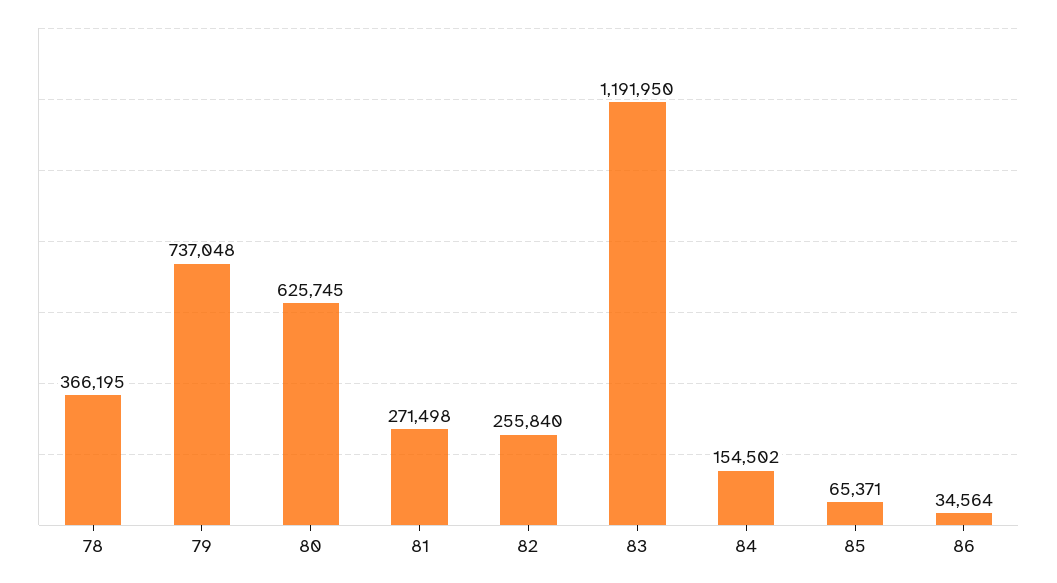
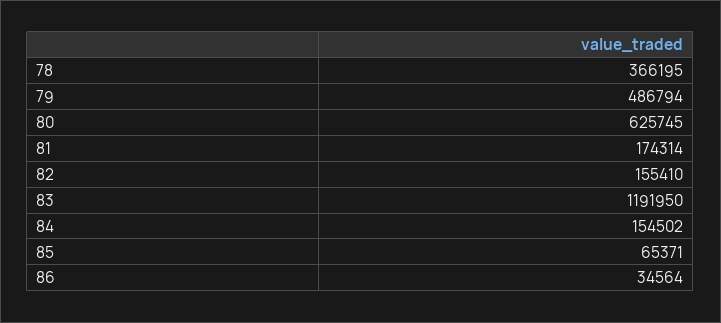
  {
    "78": 366195,
-   "79": 737048,
+   "79": 486794,
    "80": 625745,
-   "81": 271498,
+   "81": 174314,
-   "82": 255840,
+   "82": 155410,
    "83": 1191950,
    "84": 154502,
    "85": 65371,
    "86": 34564
  }

